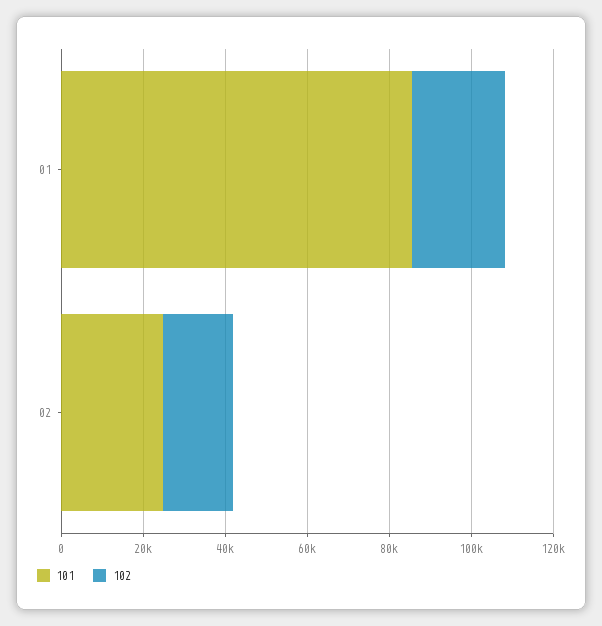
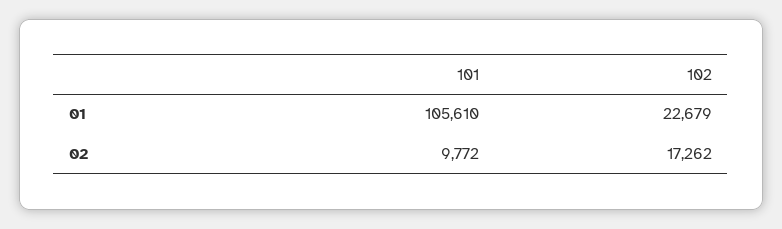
  {
    "101": {
-     "01": 85000,
+     "01": 105610,
-     "02": 25000
+     "02": 9772
    },
    "102": {
      "01": 22679,
      "02": 17262
    }
  }

